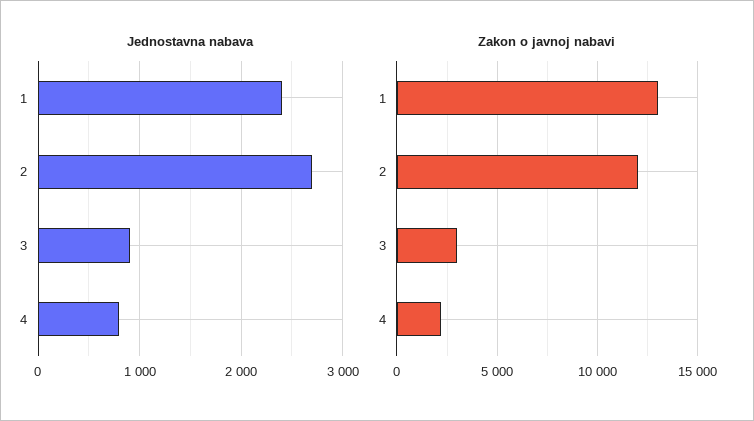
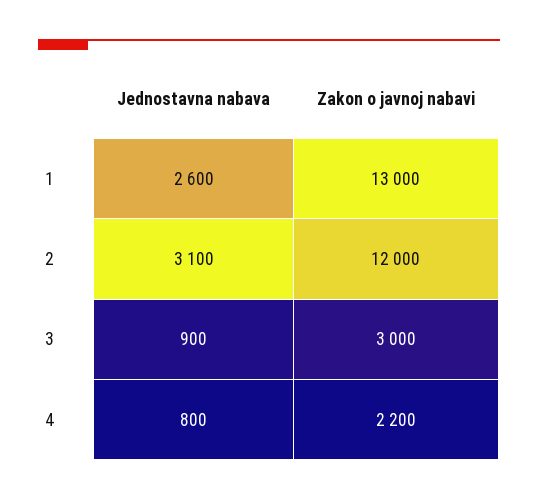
  {
    "Jednostavna nabava": {
-     "1": 2400,
+     "1": 2600,
-     "2": 2700,
+     "2": 3100,
      "3": 900,
      "4": 800
    },
    "Zakon o javnoj nabavi": {
      "1": 13000,
      "2": 12000,
      "3": 3000,
      "4": 2200
    }
  }

